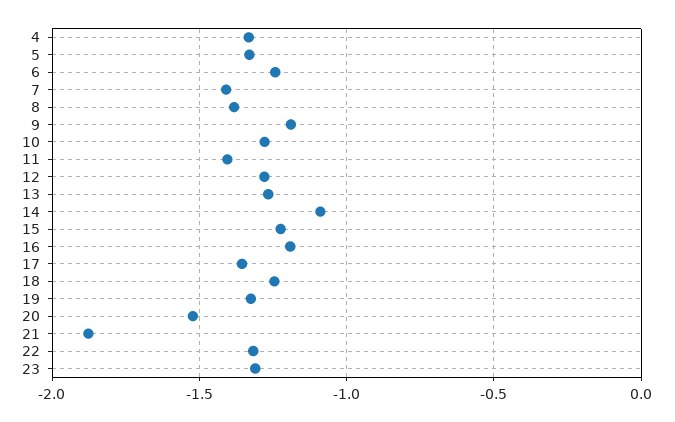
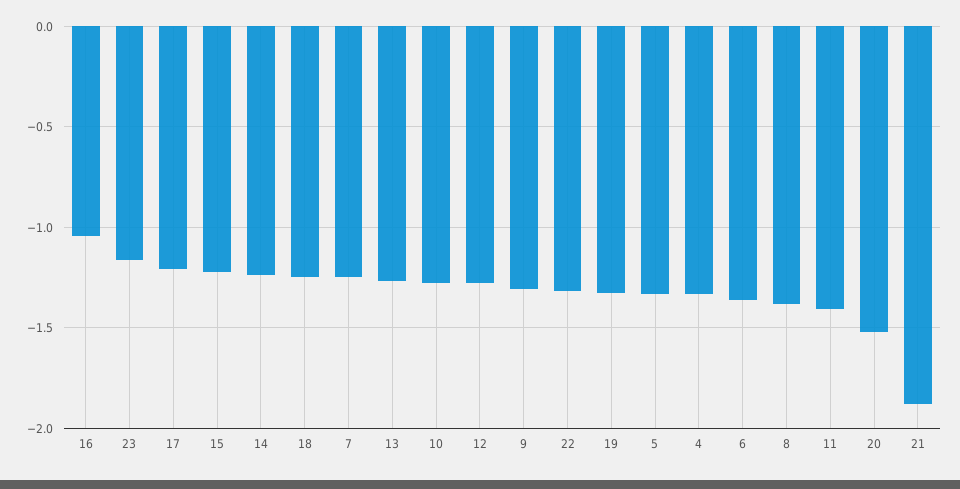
  {
    "4": -1.35,
    "5": -1.35,
-   "6": -1.25,
+   "6": -1.35,
-   "7": -1.4,
+   "7": -1.25,
    "8": -1.4,
-   "9": -1.2,
+   "9": -1.3,
    "10": -1.3,
    "11": -1.4,
    "12": -1.3,
    "13": -1.25,
-   "14": -1.1,
+   "14": -1.25,
    "15": -1.25,
-   "16": -1.2,
+   "16": -1.05,
-   "17": -1.35,
+   "17": -1.2,
    "18": -1.25,
    "19": -1.35,
    "20": -1.5,
    "21": -1.9,
    "22": -1.3,
-   "23": -1.3
+   "23": -1.15
  }

